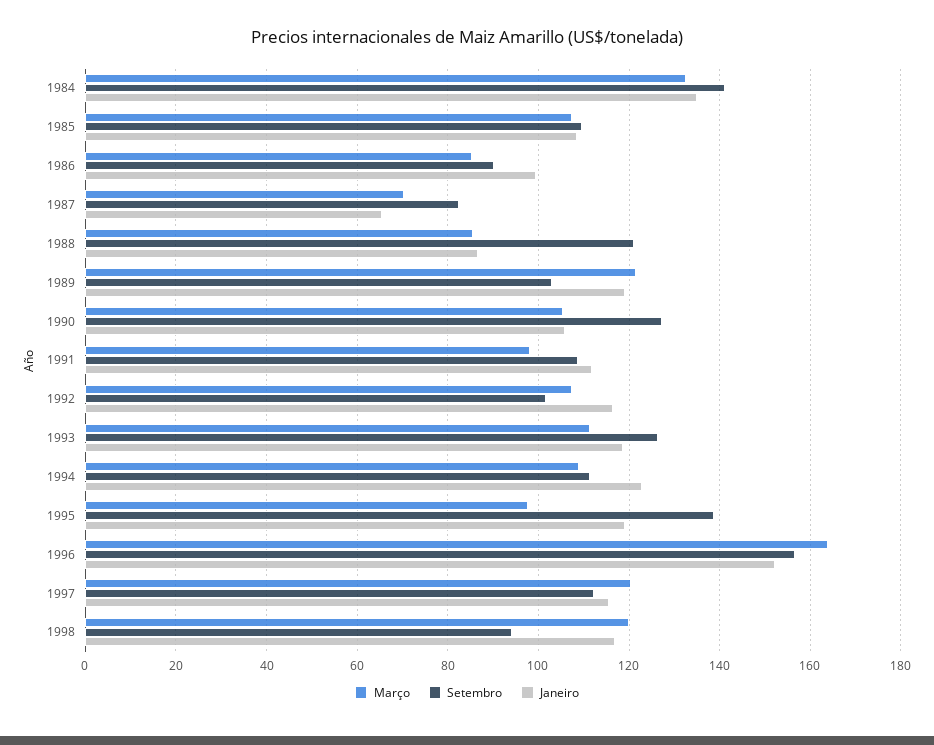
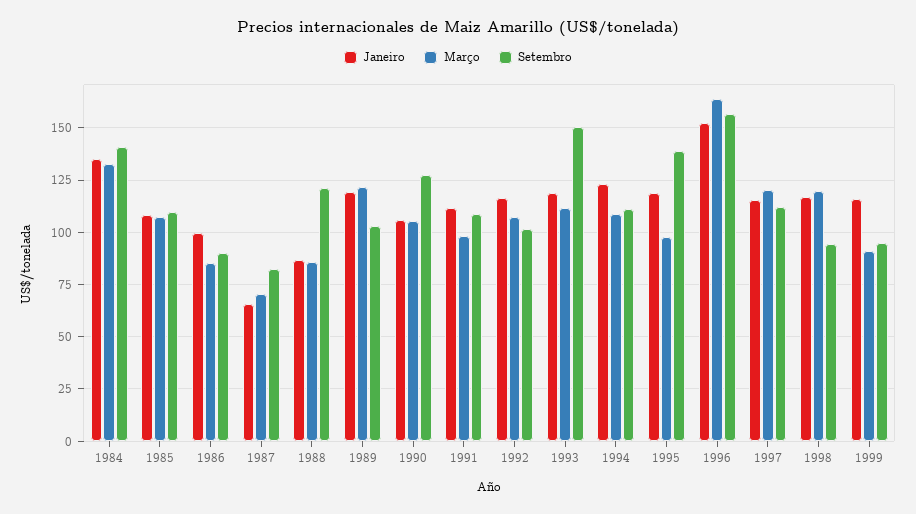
  {
    "Março": {
      "1984": 132,
      "1985": 108,
      "1986": 86,
      "1987": 70,
      "1988": 86,
      "1989": 122,
      "1990": 106,
      "1991": 98,
      "1992": 108,
      "1993": 112,
      "1994": 110,
      "1995": 98,
      "1996": 164,
      "1997": 120,
-     "1998": 120
+     "1998": 120,
+     "1999": 90
    },
    "Setembro": {
      "1984": 142,
      "1985": 110,
      "1986": 90,
      "1987": 82,
      "1988": 122,
      "1989": 102,
      "1990": 128,
      "1991": 108,
      "1992": 102,
-     "1993": 126,
+     "1993": 150,
      "1994": 112,
      "1995": 138,
      "1996": 156,
      "1997": 112,
-     "1998": 94
+     "1998": 94,
+     "1999": 95
    },
    "Janeiro": {
      "1984": 136,
      "1985": 108,
      "1986": 100,
      "1987": 66,
      "1988": 86,
      "1989": 120,
      "1990": 106,
      "1991": 112,
      "1992": 116,
      "1993": 118,
      "1994": 122,
      "1995": 120,
      "1996": 152,
      "1997": 116,
-     "1998": 116
+     "1998": 116,
+     "1999": 115
    }
  }

